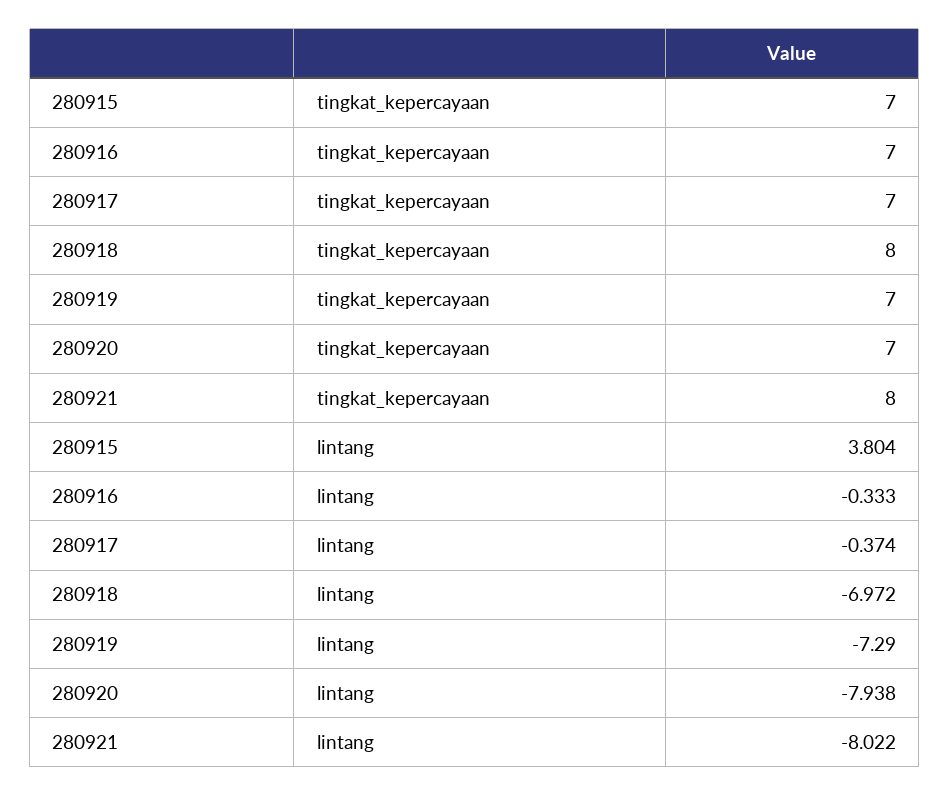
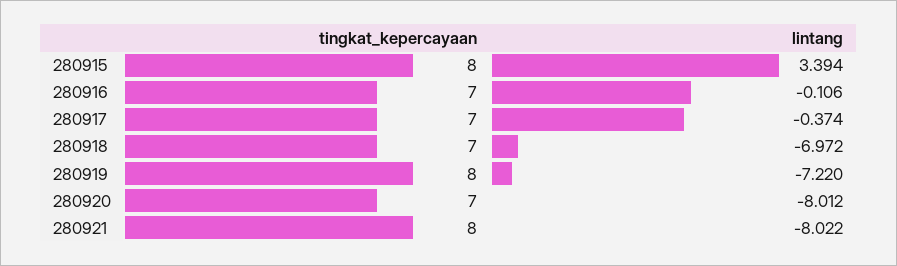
  {
    "280915": {
-     "tingkat_kepercayaan": 7,
+     "tingkat_kepercayaan": 8,
-     "lintang": 3.804
+     "lintang": 3.394
    },
    "280916": {
      "tingkat_kepercayaan": 7,
-     "lintang": -0.333
+     "lintang": -0.106
    },
    "280917": {
      "tingkat_kepercayaan": 7,
      "lintang": -0.374
    },
    "280918": {
-     "tingkat_kepercayaan": 8,
+     "tingkat_kepercayaan": 7,
      "lintang": -6.972
    },
    "280919": {
-     "tingkat_kepercayaan": 7,
+     "tingkat_kepercayaan": 8,
-     "lintang": -7.29
+     "lintang": -7.22
    },
    "280920": {
      "tingkat_kepercayaan": 7,
-     "lintang": -7.938
+     "lintang": -8.012
    },
    "280921": {
      "tingkat_kepercayaan": 8,
      "lintang": -8.022
    }
  }

